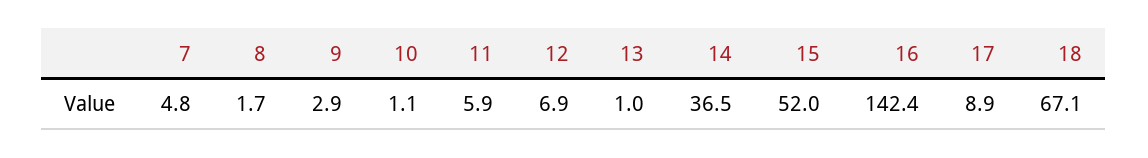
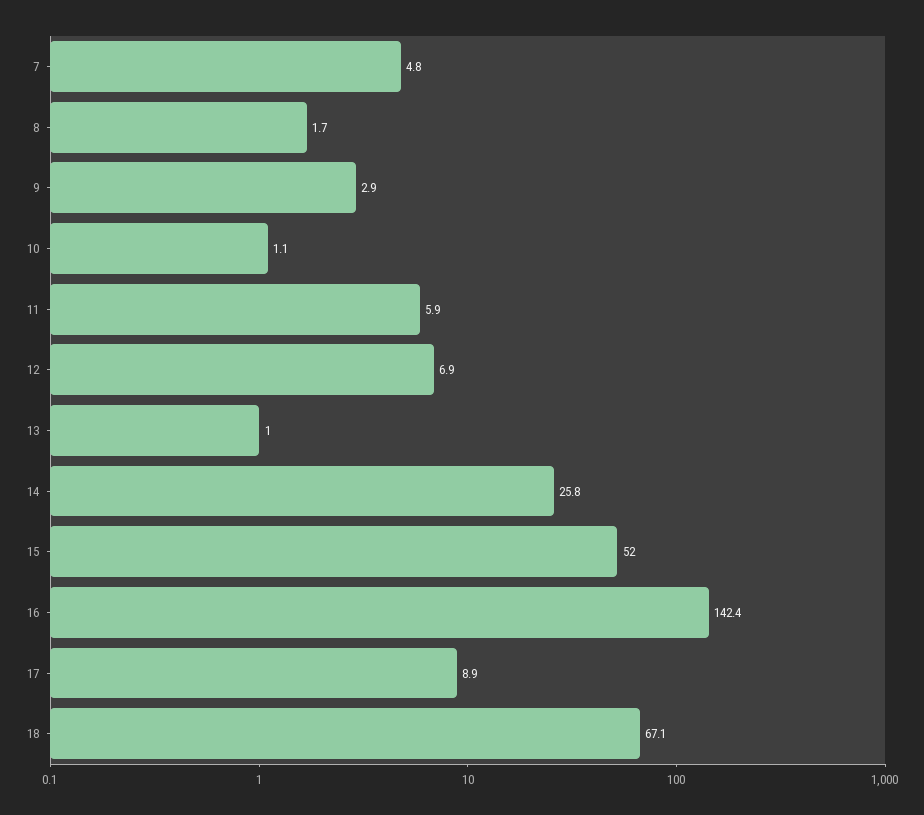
  {
    "7": 4.8,
    "8": 1.7,
    "9": 2.9,
    "10": 1.1,
    "11": 5.9,
    "12": 6.9,
    "13": 1,
-   "14": 36.5,
+   "14": 25.8,
    "15": 52,
    "16": 142.4,
    "17": 8.9,
    "18": 67.1
  }

